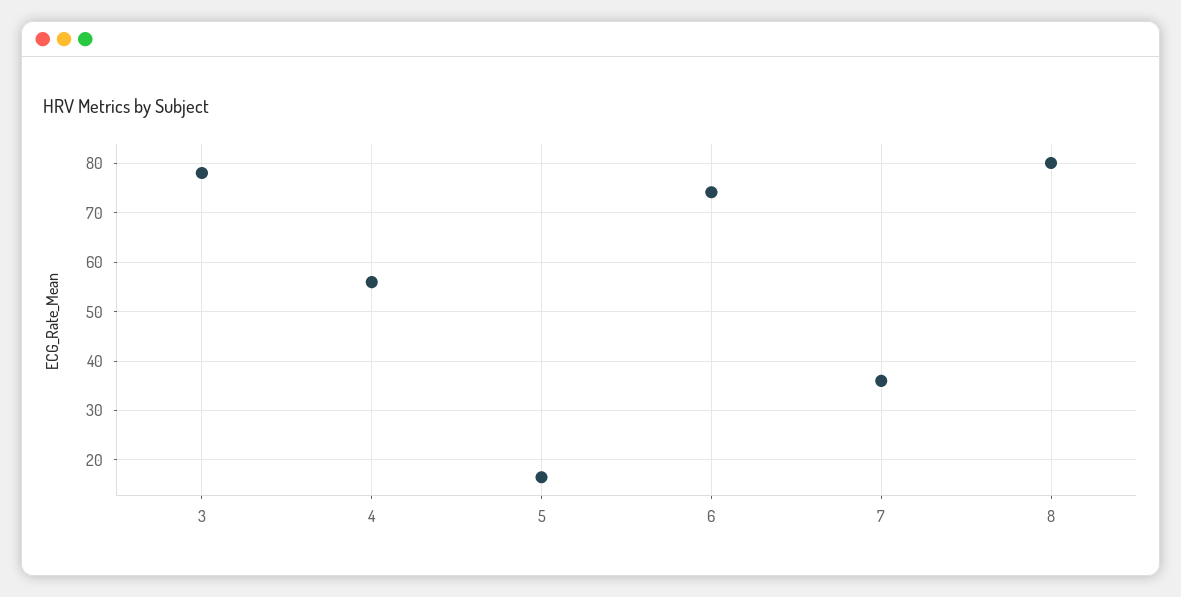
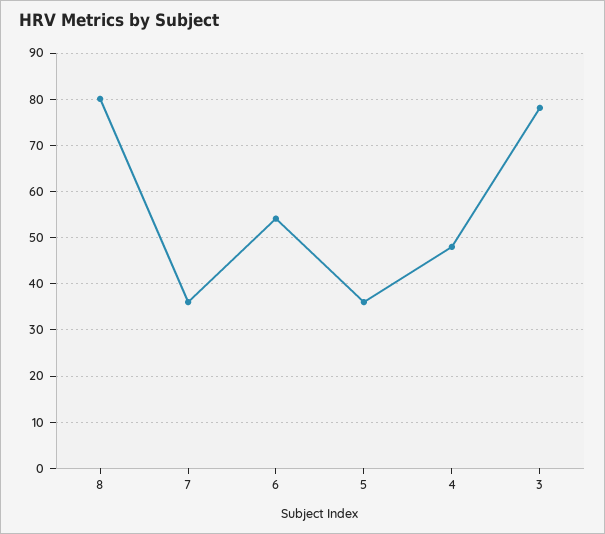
  {
    "3": 78,
-   "4": 56,
+   "4": 48,
-   "5": 16,
+   "5": 36,
-   "6": 74,
+   "6": 54,
    "7": 36,
    "8": 80
  }

